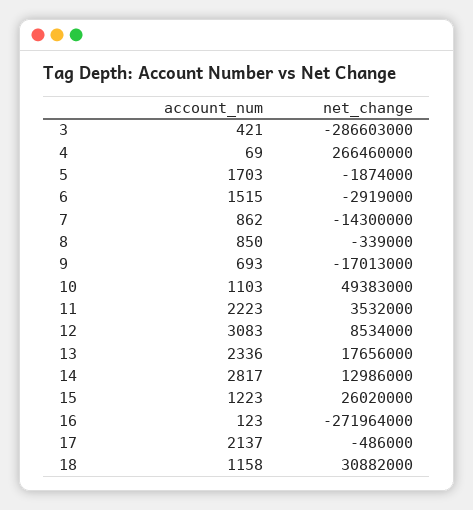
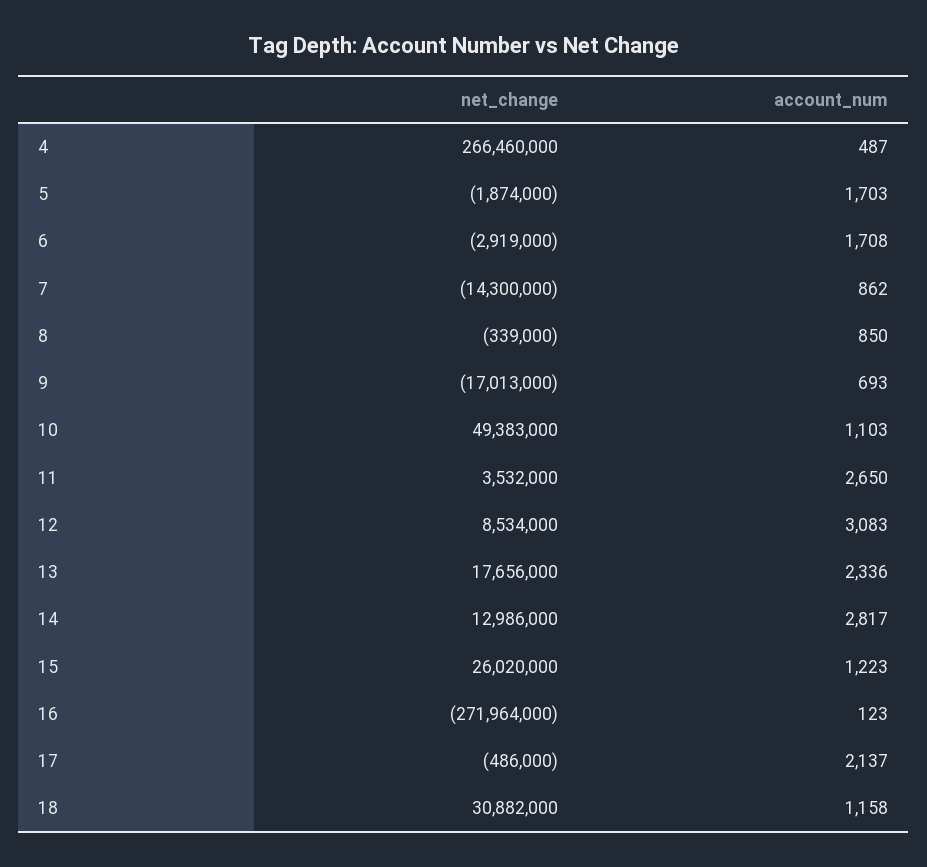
  {
    "account_num": {
-     "3": 421,
-     "4": 69,
+     "4": 487,
      "5": 1703,
-     "6": 1515,
+     "6": 1708,
      "7": 862,
      "8": 850,
      "9": 693,
      "10": 1103,
-     "11": 2223,
+     "11": 2650,
      "12": 3083,
      "13": 2336,
      "14": 2817,
      "15": 1223,
      "16": 123,
      "17": 2137,
      "18": 1158
    },
    "net_change": {
-     "3": -286603000,
      "4": 266460000,
      "5": -1874000,
      "6": -2919000,
      "7": -14300000,
      "8": -339000,
      "9": -17013000,
      "10": 49383000,
      "11": 3532000,
      "12": 8534000,
      "13": 17656000,
      "14": 12986000,
      "15": 26020000,
      "16": -271964000,
      "17": -486000,
      "18": 30882000
    }
  }

